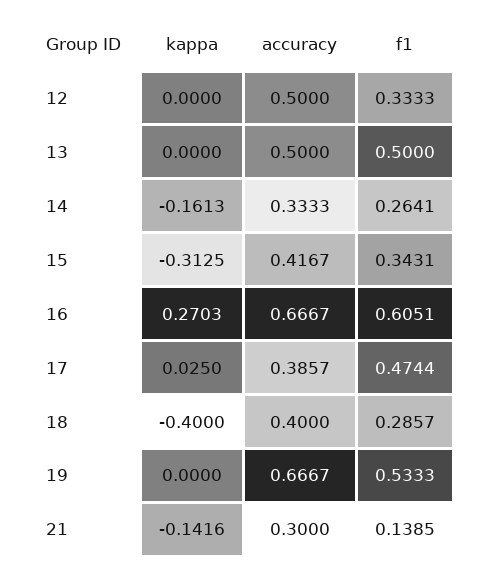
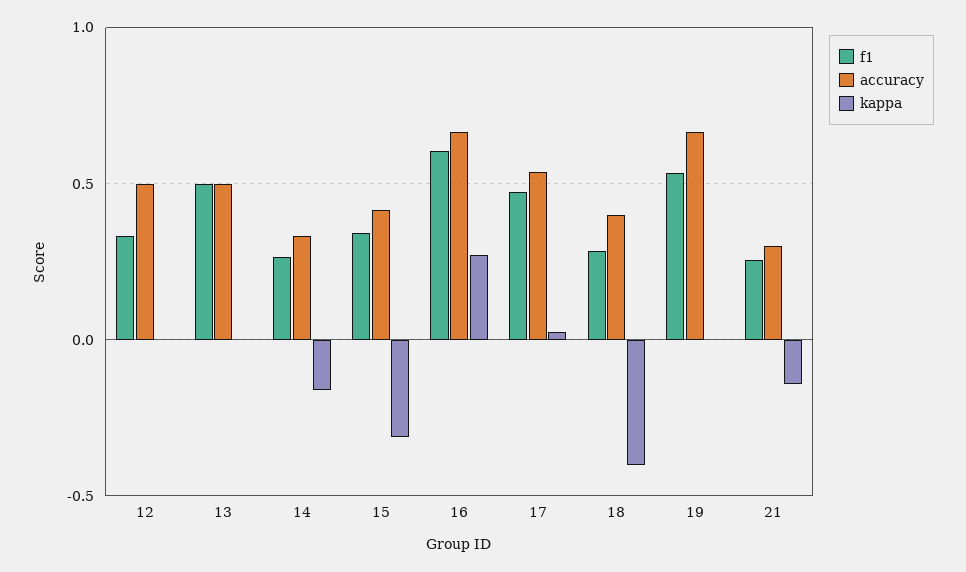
  {
    "kappa": {
      "12": 0,
      "13": 0,
      "14": -0.1613,
      "15": -0.3125,
      "16": 0.2703,
      "17": 0.025,
      "18": -0.4,
      "19": 0,
      "21": -0.1416
    },
    "accuracy": {
      "12": 0.5,
      "13": 0.5,
      "14": 0.3333,
      "15": 0.4167,
      "16": 0.6667,
-     "17": 0.3857,
+     "17": 0.55,
      "18": 0.4,
      "19": 0.6667,
      "21": 0.3
    },
    "f1": {
      "12": 0.3333,
      "13": 0.5,
      "14": 0.2641,
      "15": 0.3431,
      "16": 0.6051,
      "17": 0.4744,
      "18": 0.2857,
      "19": 0.5333,
-     "21": 0.1385
+     "21": 0.25
    }
  }

